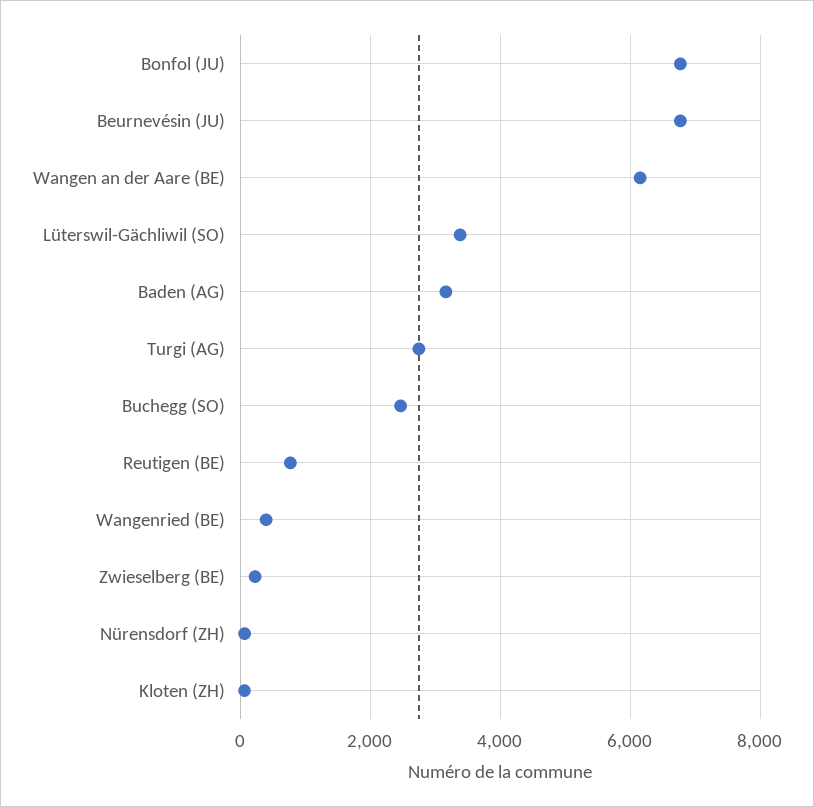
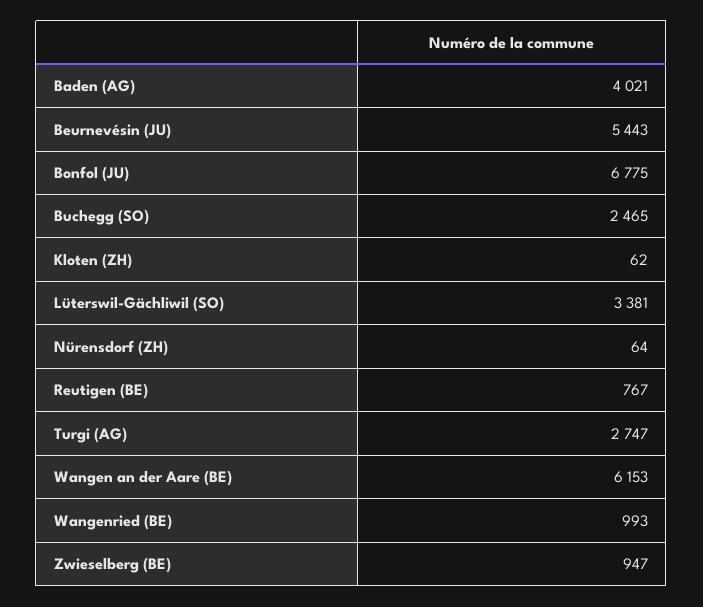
  {
    "Bonfol (JU)": 6775,
-   "Beurnevésin (JU)": 6800,
+   "Beurnevésin (JU)": 5443,
    "Wangen an der Aare (BE)": 6153,
    "Lüterswil-Gächliwil (SO)": 3381,
-   "Baden (AG)": 3200,
+   "Baden (AG)": 4021,
    "Turgi (AG)": 2747,
    "Buchegg (SO)": 2465,
    "Reutigen (BE)": 767,
-   "Wangenried (BE)": 400,
+   "Wangenried (BE)": 993,
-   "Zwieselberg (BE)": 200,
+   "Zwieselberg (BE)": 947,
    "Nürensdorf (ZH)": 64,
    "Kloten (ZH)": 62
  }

